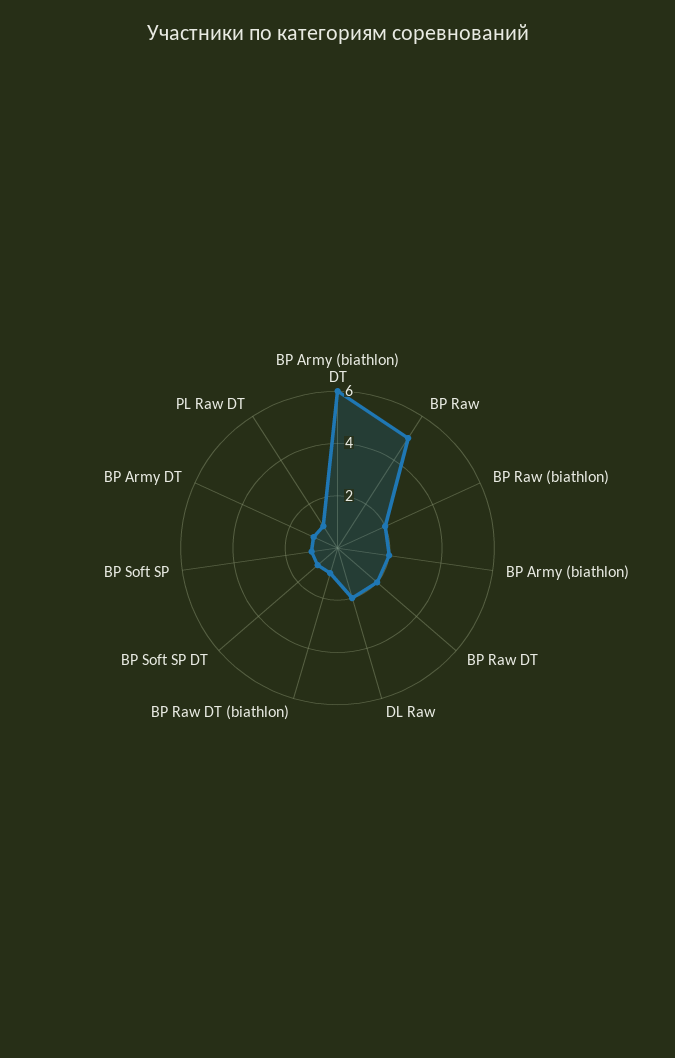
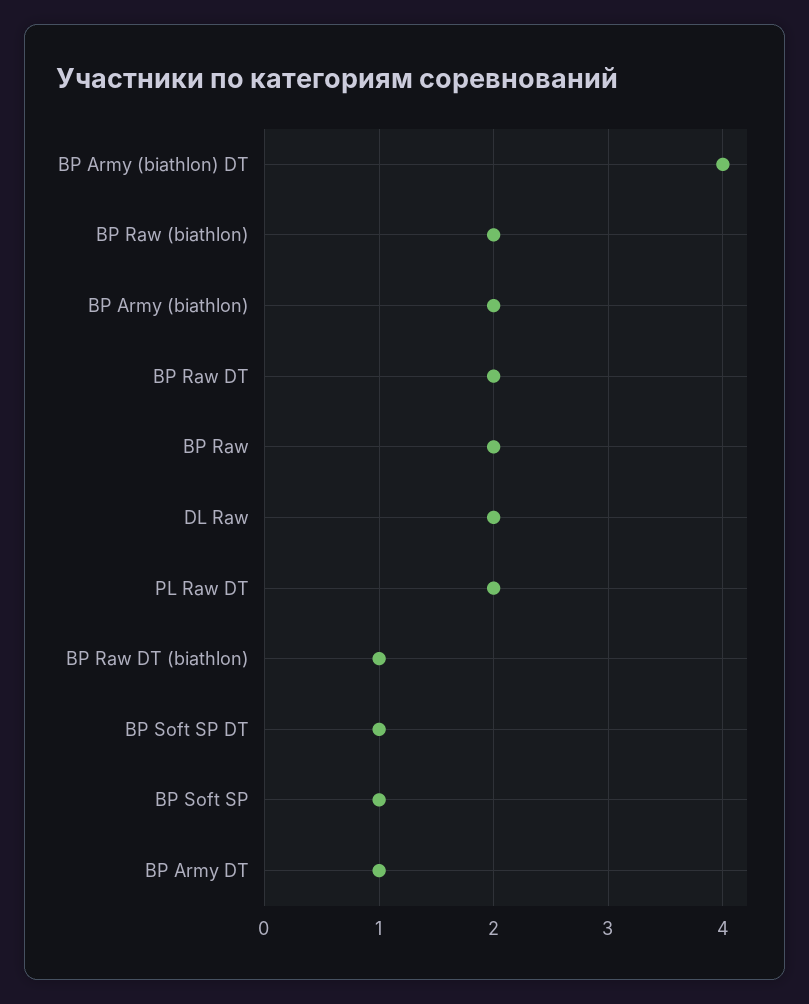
  {
-   "BP Army (biathlon) DT": 6,
+   "BP Army (biathlon) DT": 4,
-   "BP Raw": 5,
+   "BP Raw": 2,
    "BP Raw (biathlon)": 2,
    "BP Army (biathlon)": 2,
    "BP Raw DT": 2,
    "DL Raw": 2,
    "BP Raw DT (biathlon)": 1,
    "BP Soft SP DT": 1,
    "BP Soft SP": 1,
    "BP Army DT": 1,
-   "PL Raw DT": 1
+   "PL Raw DT": 2
  }

